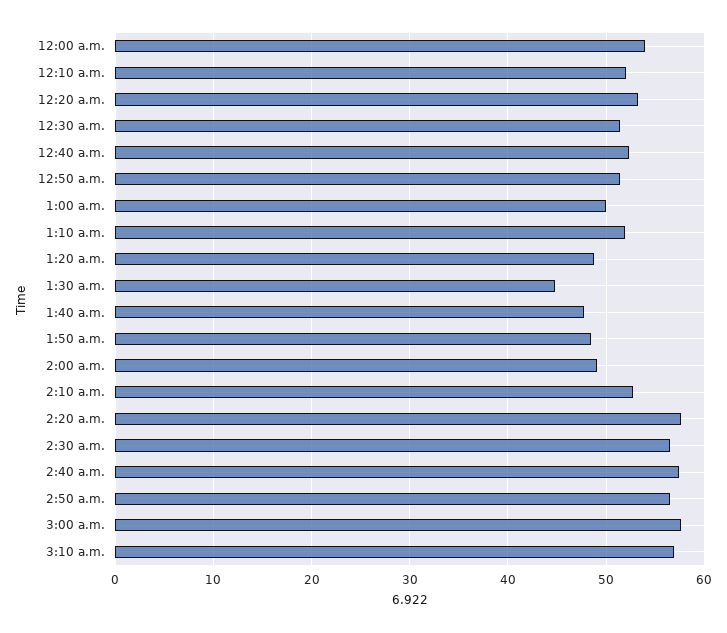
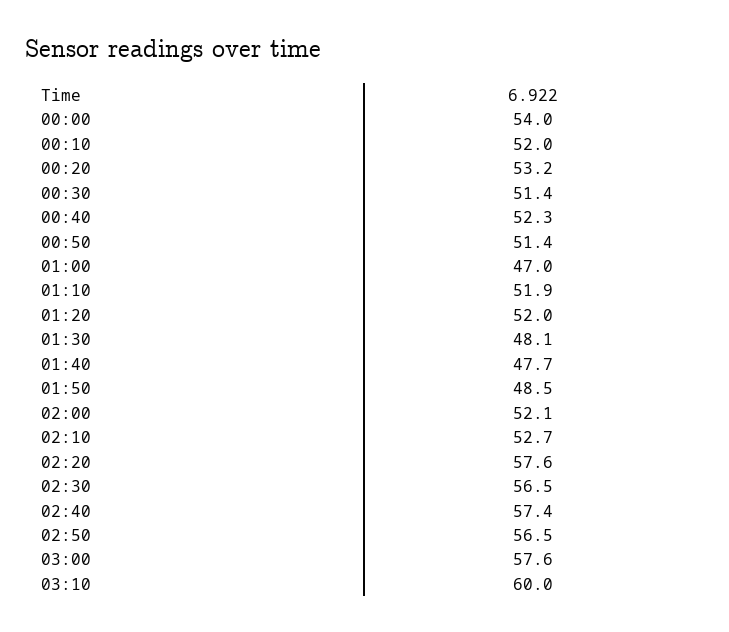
  {
    "12:00 a.m.": 54,
    "12:10 a.m.": 52,
    "12:20 a.m.": 53.2,
    "12:30 a.m.": 51.4,
    "12:40 a.m.": 52.3,
    "12:50 a.m.": 51.4,
-   "1:00 a.m.": 50,
+   "1:00 a.m.": 47,
    "1:10 a.m.": 51.9,
-   "1:20 a.m.": 49,
+   "1:20 a.m.": 52,
-   "1:30 a.m.": 45,
+   "1:30 a.m.": 48.1,
    "1:40 a.m.": 47.7,
    "1:50 a.m.": 48.5,
-   "2:00 a.m.": 49,
+   "2:00 a.m.": 52.1,
    "2:10 a.m.": 52.7,
    "2:20 a.m.": 57.6,
    "2:30 a.m.": 56.5,
    "2:40 a.m.": 57.4,
    "2:50 a.m.": 56.5,
    "3:00 a.m.": 57.6,
-   "3:10 a.m.": 57
+   "3:10 a.m.": 60
  }

